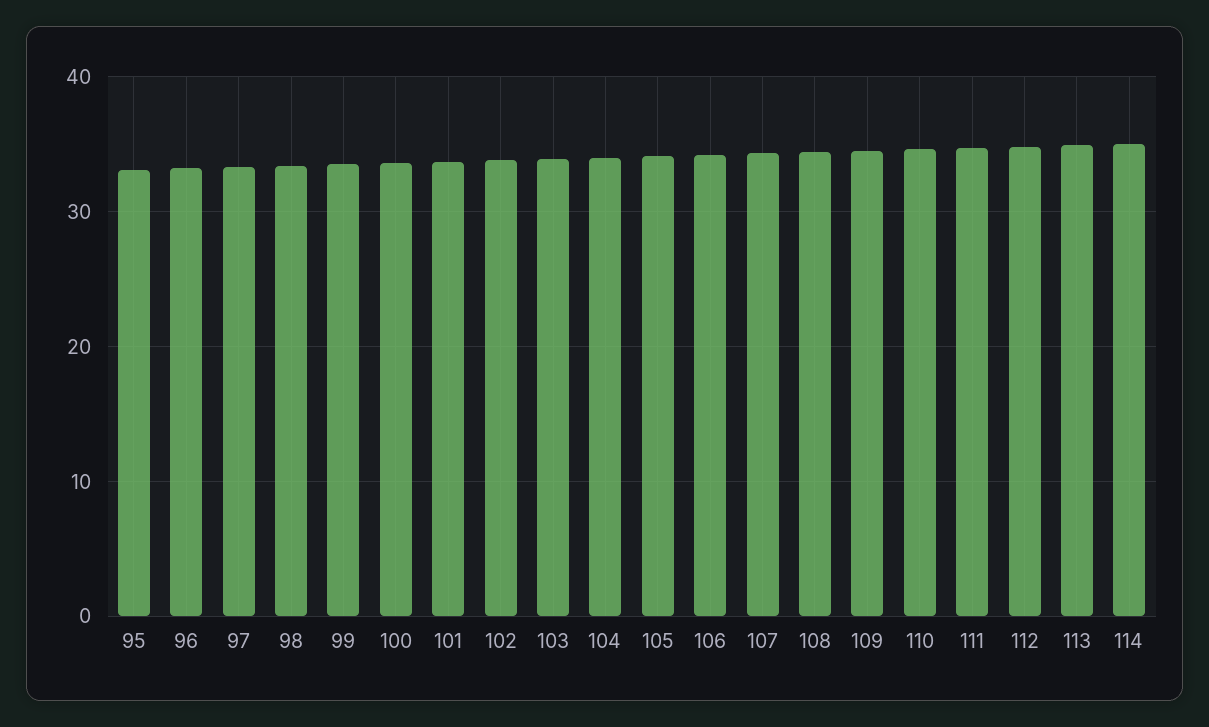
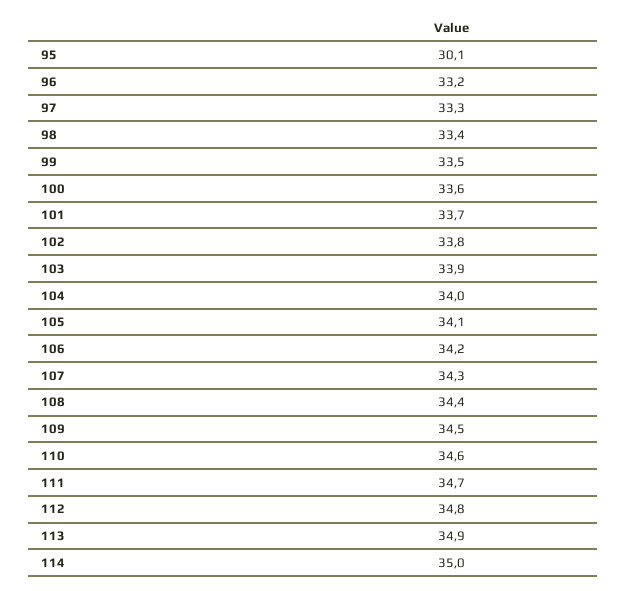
  {
-   "95": 33,
+   "95": 30.1,
    "96": 33.2,
    "97": 33.3,
    "98": 33.4,
    "99": 33.5,
    "100": 33.6,
    "101": 33.7,
    "102": 33.8,
    "103": 33.9,
    "104": 34,
    "105": 34.1,
    "106": 34.2,
    "107": 34.3,
    "108": 34.4,
    "109": 34.5,
    "110": 34.6,
    "111": 34.7,
    "112": 34.8,
    "113": 34.9,
    "114": 35
  }

